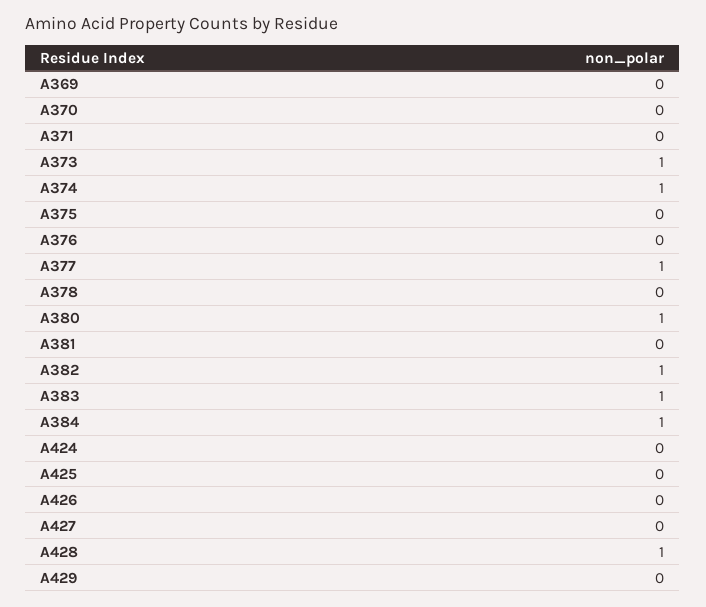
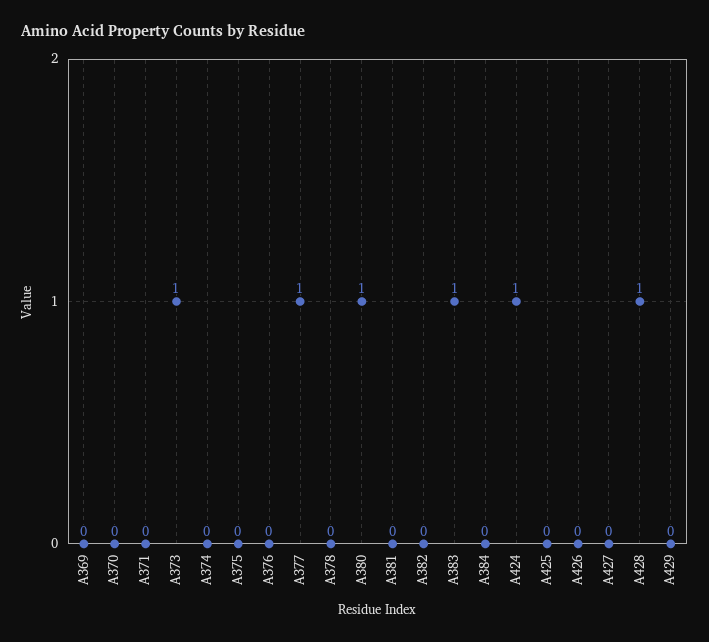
  {
    "A369": 0,
    "A370": 0,
    "A371": 0,
    "A373": 1,
-   "A374": 1,
+   "A374": 0,
    "A375": 0,
    "A376": 0,
    "A377": 1,
    "A378": 0,
    "A380": 1,
    "A381": 0,
-   "A382": 1,
+   "A382": 0,
    "A383": 1,
-   "A384": 1,
+   "A384": 0,
-   "A424": 0,
+   "A424": 1,
    "A425": 0,
    "A426": 0,
    "A427": 0,
    "A428": 1,
    "A429": 0
  }

